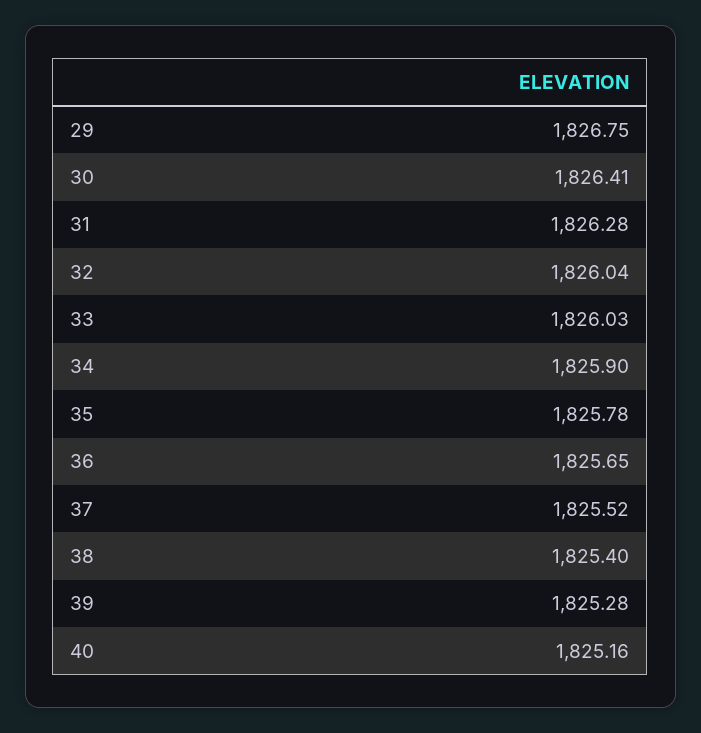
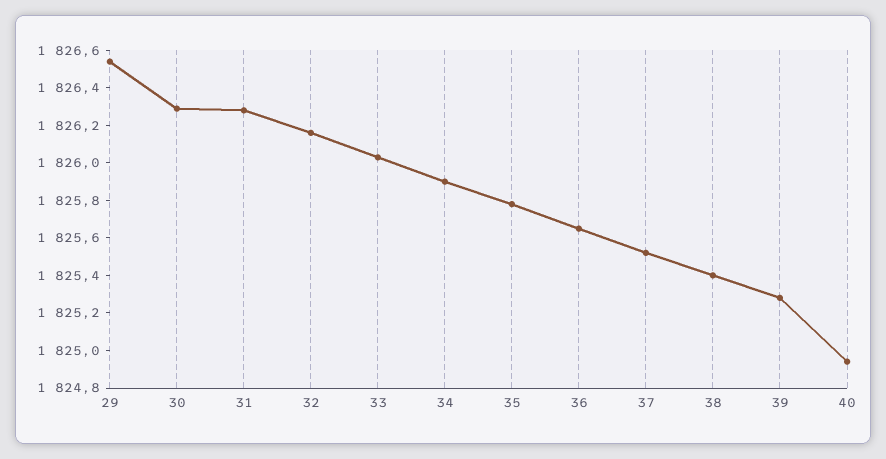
  {
-   "29": 1826.75,
+   "29": 1826.55,
-   "30": 1826.41,
+   "30": 1826.3,
    "31": 1826.28,
-   "32": 1826.04,
+   "32": 1826.15,
    "33": 1826.03,
    "34": 1825.9,
    "35": 1825.78,
    "36": 1825.65,
    "37": 1825.52,
    "38": 1825.4,
    "39": 1825.28,
-   "40": 1825.16
+   "40": 1824.95
  }

